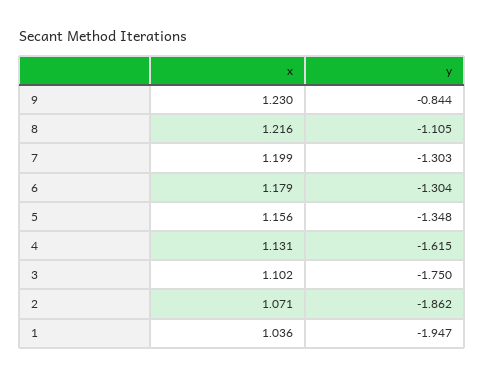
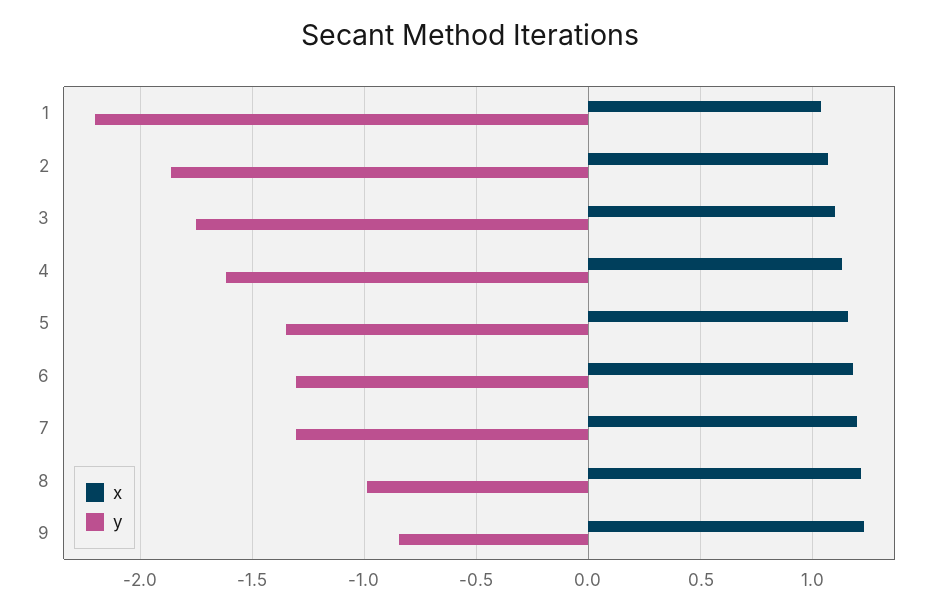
  {
    "x": {
      "9": 1.23,
      "8": 1.216,
      "7": 1.199,
      "6": 1.179,
      "5": 1.156,
      "4": 1.131,
      "3": 1.102,
      "2": 1.071,
      "1": 1.036
    },
    "y": {
      "9": -0.844,
-     "8": -1.105,
+     "8": -1,
      "7": -1.303,
      "6": -1.304,
      "5": -1.348,
      "4": -1.615,
      "3": -1.75,
      "2": -1.862,
-     "1": -1.947
+     "1": -2.2
    }
  }

